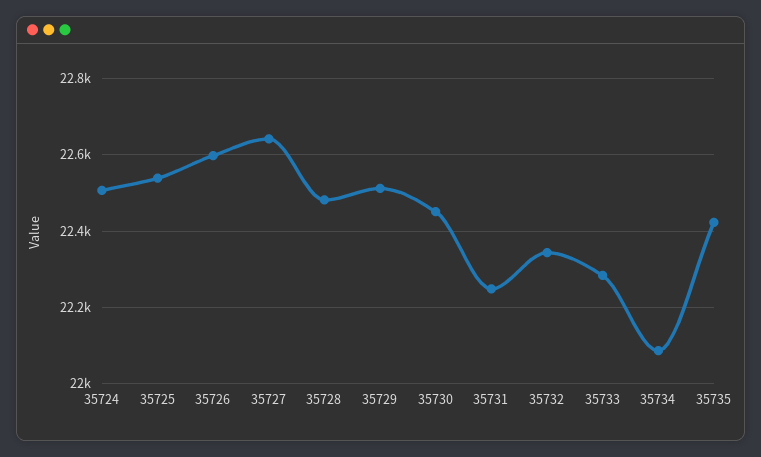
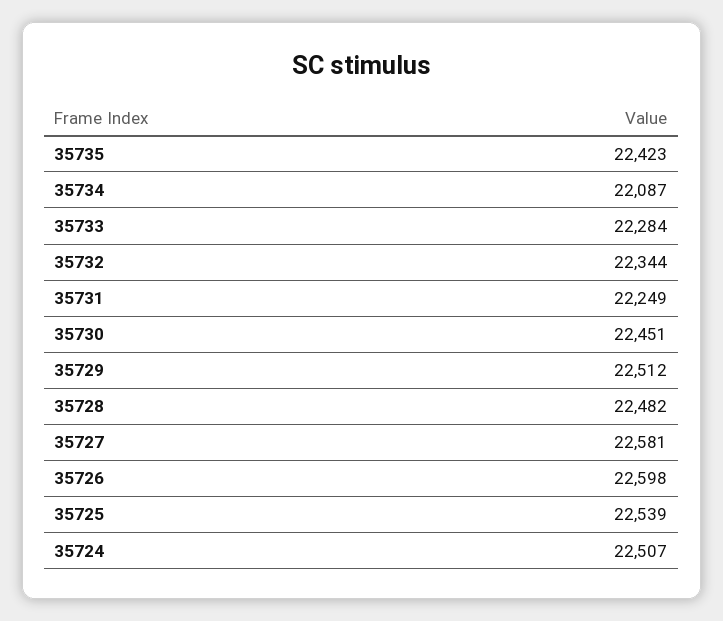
  {
    "35724": 22507,
    "35725": 22539,
    "35726": 22598,
-   "35727": 22640,
+   "35727": 22581,
    "35728": 22482,
    "35729": 22512,
    "35730": 22451,
    "35731": 22249,
    "35732": 22344,
    "35733": 22284,
    "35734": 22087,
    "35735": 22423
  }

